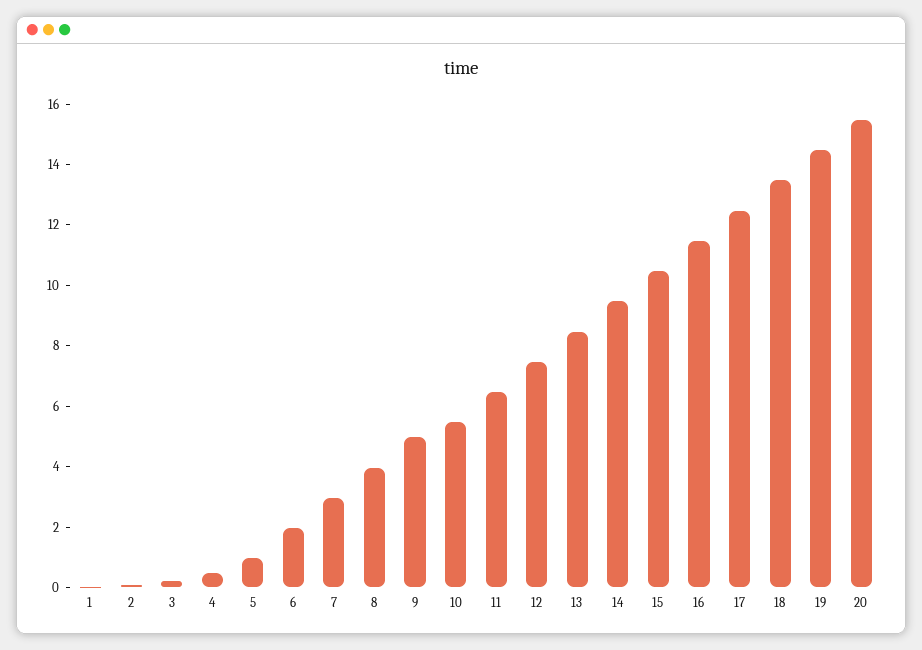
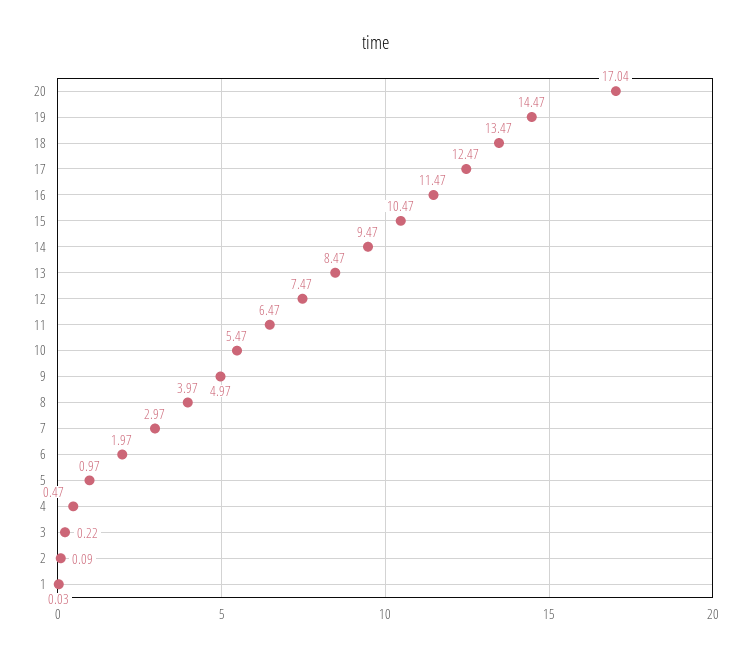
  {
    "1": 0.03,
    "2": 0.09,
    "3": 0.22,
    "4": 0.47,
    "5": 0.97,
    "6": 1.97,
    "7": 2.97,
    "8": 3.97,
    "9": 4.97,
    "10": 5.47,
    "11": 6.47,
    "12": 7.47,
    "13": 8.47,
    "14": 9.47,
    "15": 10.47,
    "16": 11.47,
    "17": 12.47,
    "18": 13.47,
    "19": 14.47,
-   "20": 15.5
+   "20": 17.04
  }

